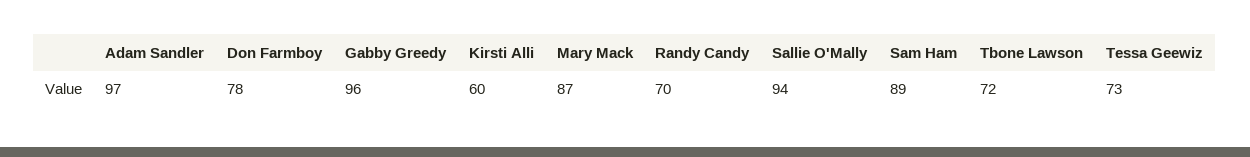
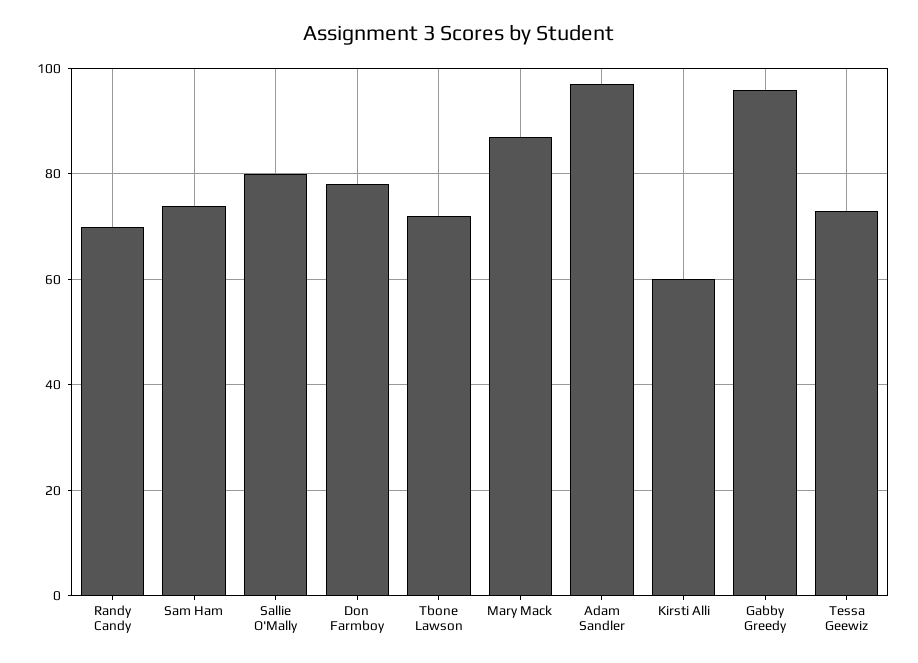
  {
    "Adam Sandler": 97,
    "Don Farmboy": 78,
    "Gabby Greedy": 96,
    "Kirsti Alli": 60,
    "Mary Mack": 87,
    "Randy Candy": 70,
-   "Sallie O'Mally": 94,
+   "Sallie O'Mally": 80,
-   "Sam Ham": 89,
+   "Sam Ham": 75,
    "Tbone Lawson": 72,
    "Tessa Geewiz": 73
  }

